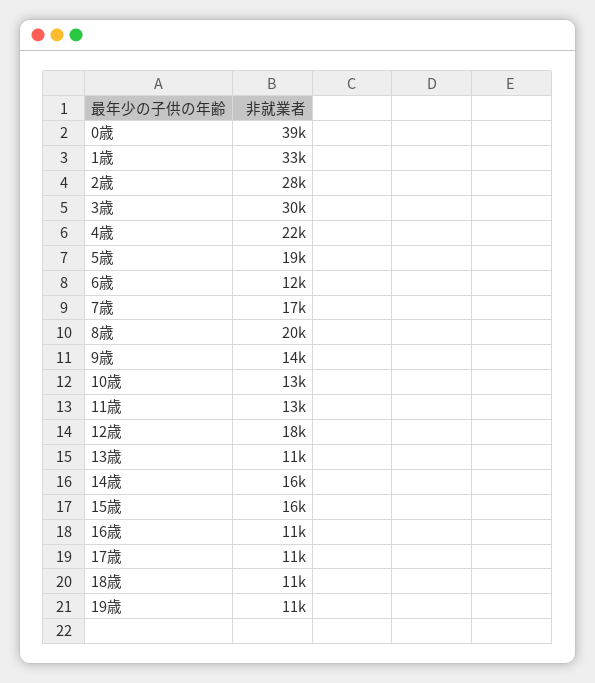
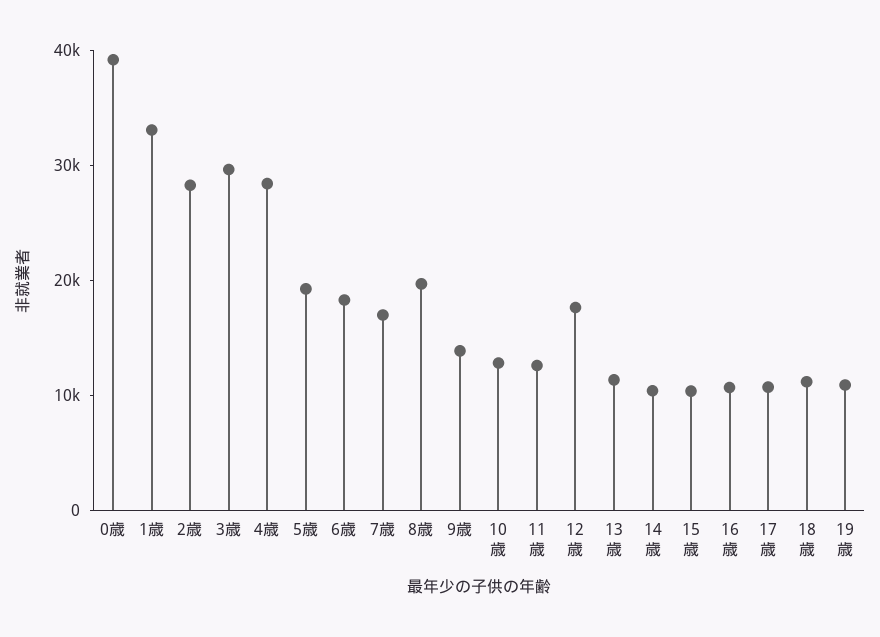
  {
    "0歳": 39000,
    "1歳": 33000,
    "2歳": 28000,
    "3歳": 30000,
-   "4歳": 22000,
+   "4歳": 28000,
    "5歳": 19000,
-   "6歳": 12000,
+   "6歳": 18000,
    "7歳": 17000,
    "8歳": 20000,
    "9歳": 14000,
    "10歳": 13000,
    "11歳": 13000,
    "12歳": 18000,
    "13歳": 11000,
-   "14歳": 16000,
+   "14歳": 10000,
-   "15歳": 16000,
+   "15歳": 10000,
    "16歳": 11000,
    "17歳": 11000,
    "18歳": 11000,
    "19歳": 11000
  }

